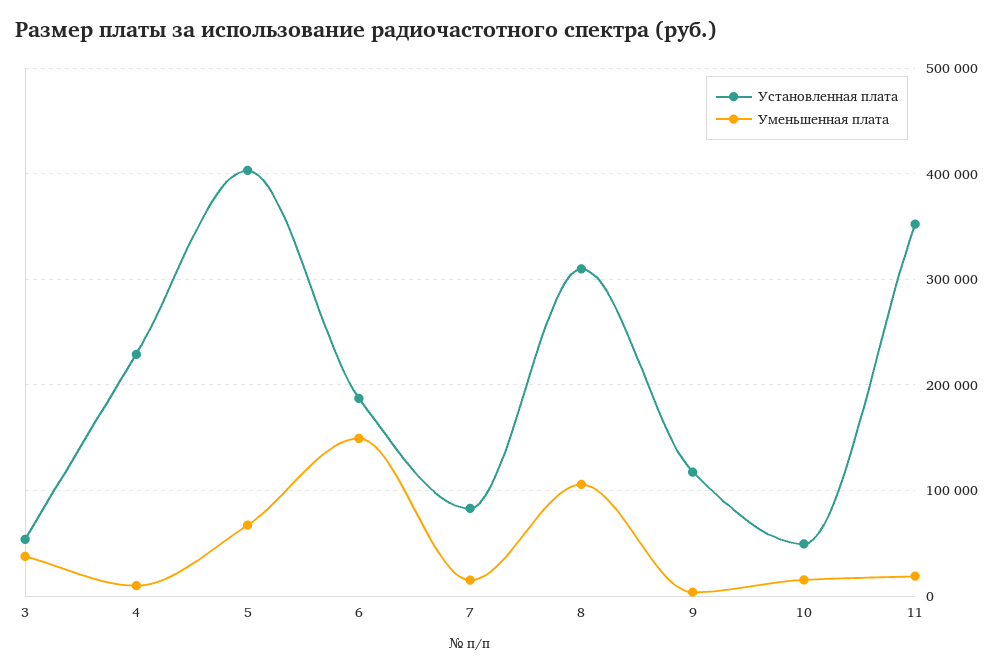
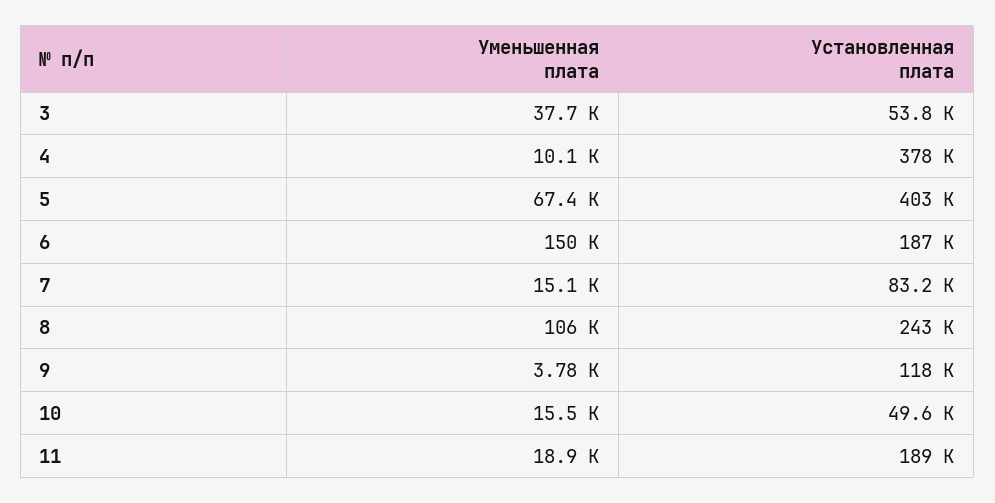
  {
    "Установленная плата": {
      "3": 53800,
-     "4": 230000,
+     "4": 378000,
      "5": 403000,
      "6": 187000,
      "7": 83200,
-     "8": 310000,
+     "8": 243000,
      "9": 118000,
      "10": 49600,
-     "11": 350000
+     "11": 189000
    },
    "Уменьшенная плата": {
      "3": 37700,
      "4": 10100,
      "5": 67400,
      "6": 150000,
      "7": 15100,
      "8": 106000,
      "9": 3780,
      "10": 15500,
      "11": 18900
    }
  }

